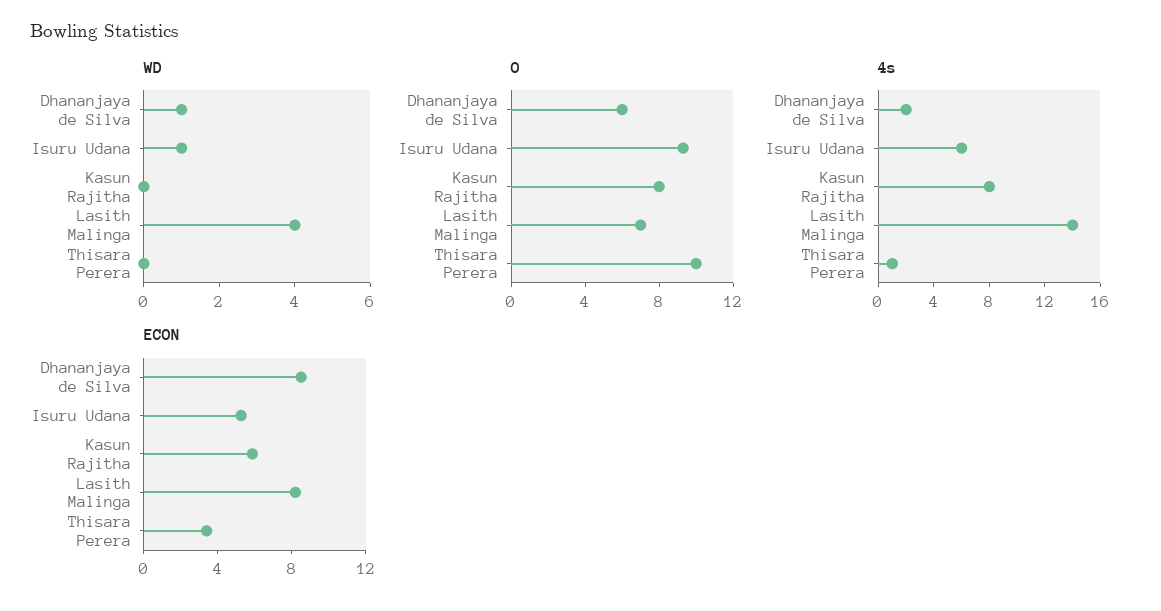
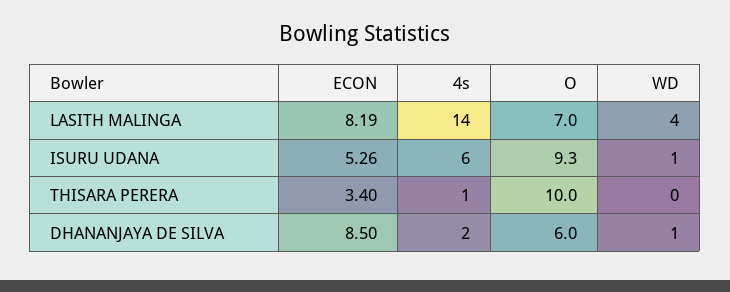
  {
    "WD": {
      "Dhananjaya de Silva": 1,
      "Isuru Udana": 1,
-     "Kasun Rajitha": 0,
      "Lasith Malinga": 4,
      "Thisara Perera": 0
    },
    "O": {
      "Dhananjaya de Silva": 6,
      "Isuru Udana": 9.3,
-     "Kasun Rajitha": 8,
      "Lasith Malinga": 7,
      "Thisara Perera": 10
    },
    "4s": {
      "Dhananjaya de Silva": 2,
      "Isuru Udana": 6,
-     "Kasun Rajitha": 8,
      "Lasith Malinga": 14,
      "Thisara Perera": 1
    },
    "ECON": {
      "Dhananjaya de Silva": 8.5,
      "Isuru Udana": 5.26,
-     "Kasun Rajitha": 6,
      "Lasith Malinga": 8.19,
      "Thisara Perera": 3.4
    }
  }

